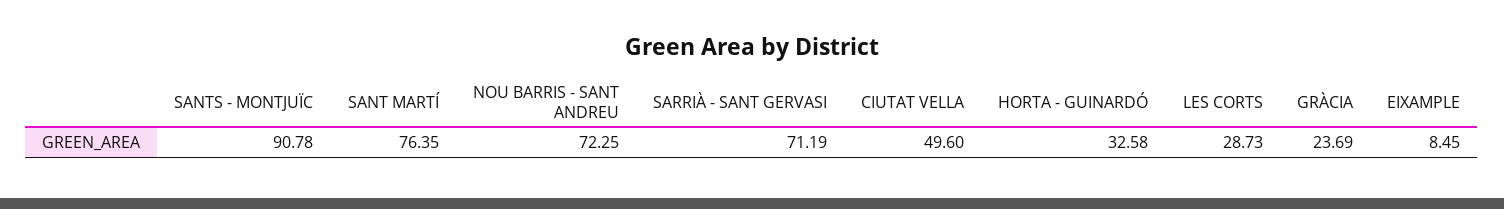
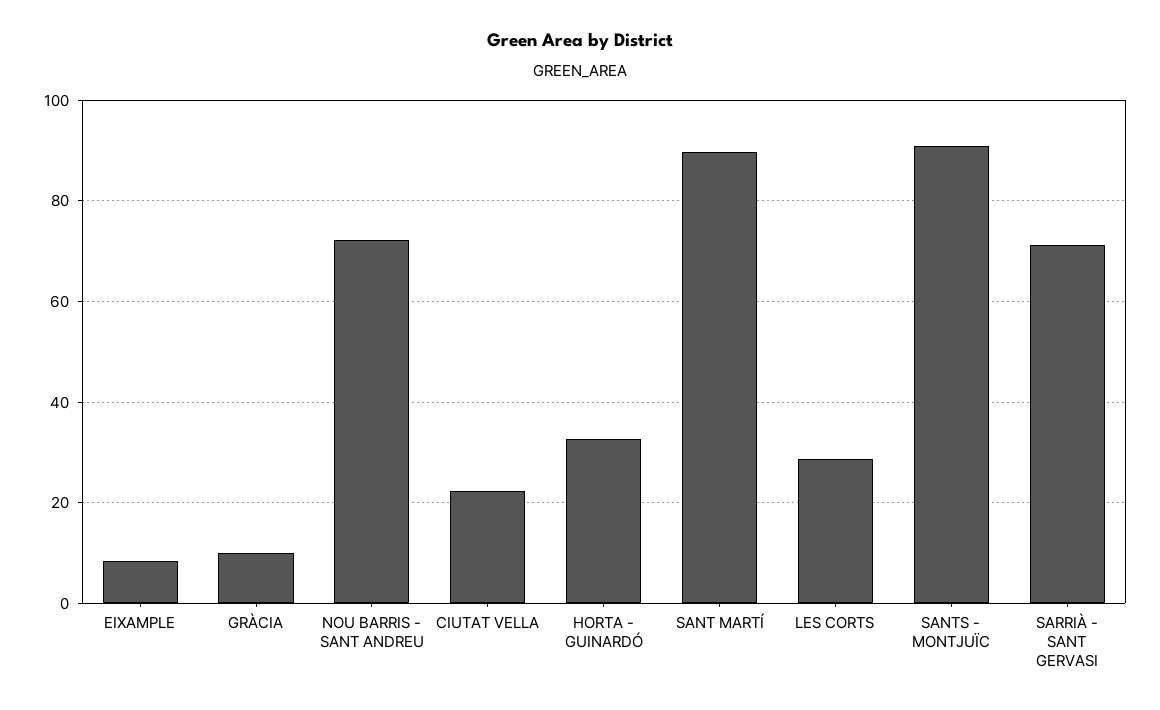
  {
    "SANTS - MONTJUÏC": 90.78,
-   "SANT MARTÍ": 76.35,
+   "SANT MARTÍ": 90,
    "NOU BARRIS - SANT ANDREU": 72.25,
    "SARRIÀ - SANT GERVASI": 71.19,
-   "CIUTAT VELLA": 49.6,
+   "CIUTAT VELLA": 22,
    "HORTA - GUINARDÓ": 32.58,
    "LES CORTS": 28.73,
-   "GRÀCIA": 23.69,
+   "GRÀCIA": 10,
    "EIXAMPLE": 8.45
  }

